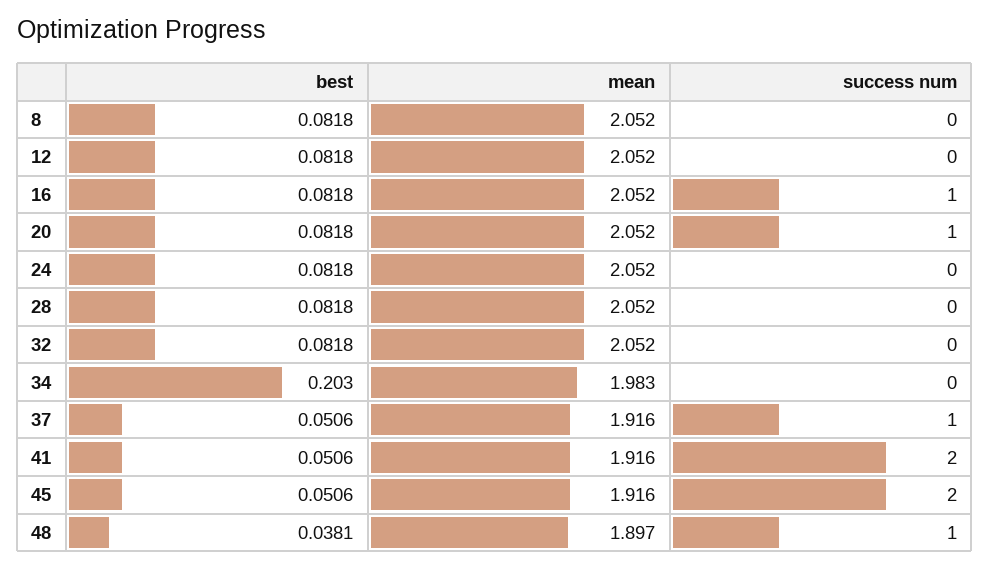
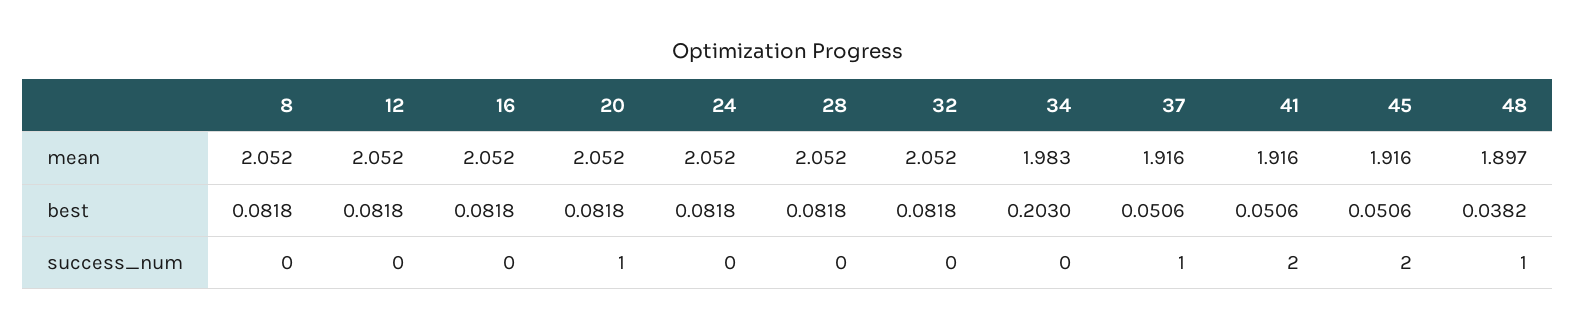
  {
    "best": {
      "8": 0.0818,
      "12": 0.0818,
      "16": 0.0818,
      "20": 0.0818,
      "24": 0.0818,
      "28": 0.0818,
      "32": 0.0818,
      "34": 0.203,
      "37": 0.0506,
      "41": 0.0506,
      "45": 0.0506,
-     "48": 0.0381
+     "48": 0.0382
    },
    "mean": {
      "8": 2.052,
      "12": 2.052,
      "16": 2.052,
      "20": 2.052,
      "24": 2.052,
      "28": 2.052,
      "32": 2.052,
      "34": 1.983,
      "37": 1.916,
      "41": 1.916,
      "45": 1.916,
      "48": 1.897
    },
    "success num": {
      "8": 0,
      "12": 0,
-     "16": 1,
+     "16": 0,
      "20": 1,
      "24": 0,
      "28": 0,
      "32": 0,
      "34": 0,
      "37": 1,
      "41": 2,
      "45": 2,
      "48": 1
    }
  }

